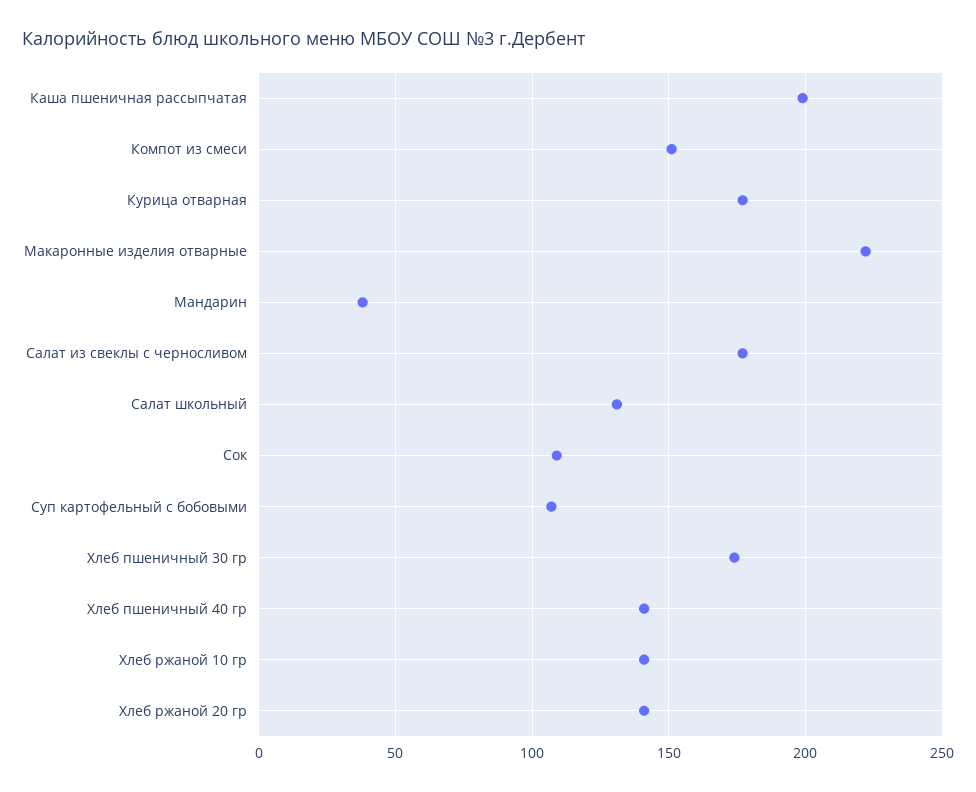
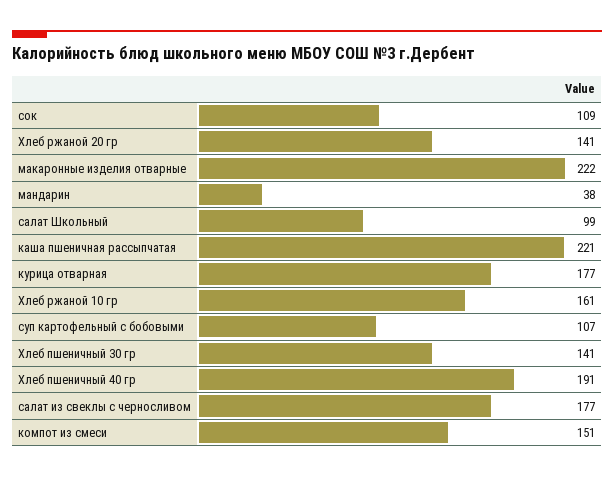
  {
-   "Каша пшеничная рассыпчатая": 200,
+   "Каша пшеничная рассыпчатая": 221,
    "Компот из смеси": 151,
    "Курица отварная": 177,
    "Макаронные изделия отварные": 222,
    "Мандарин": 38,
    "Салат из свеклы с черносливом": 177,
-   "Салат школьный": 130,
+   "Салат школьный": 99,
    "Сок": 109,
    "Суп картофельный с бобовыми": 107,
-   "Хлеб пшеничный 30 гр": 175,
+   "Хлеб пшеничный 30 гр": 141,
-   "Хлеб пшеничный 40 гр": 140,
+   "Хлеб пшеничный 40 гр": 191,
-   "Хлеб ржаной 10 гр": 140,
+   "Хлеб ржаной 10 гр": 161,
    "Хлеб ржаной 20 гр": 141
  }

